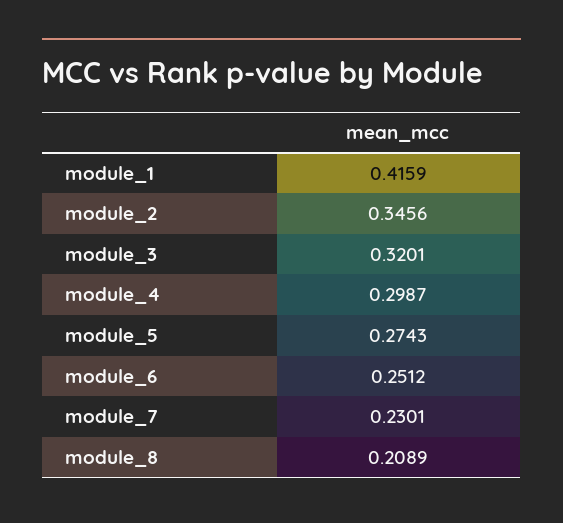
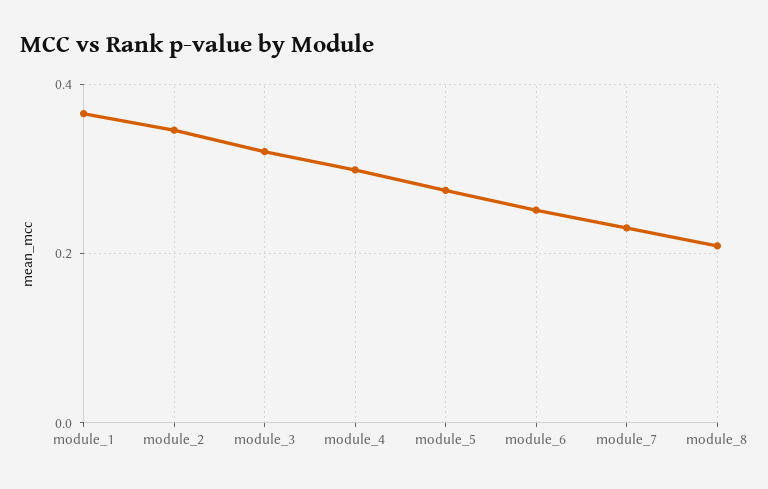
  {
-   "module_1": 0.4159,
+   "module_1": 0.36,
    "module_2": 0.3456,
    "module_3": 0.3201,
    "module_4": 0.2987,
    "module_5": 0.2743,
    "module_6": 0.2512,
    "module_7": 0.2301,
    "module_8": 0.2089
  }

